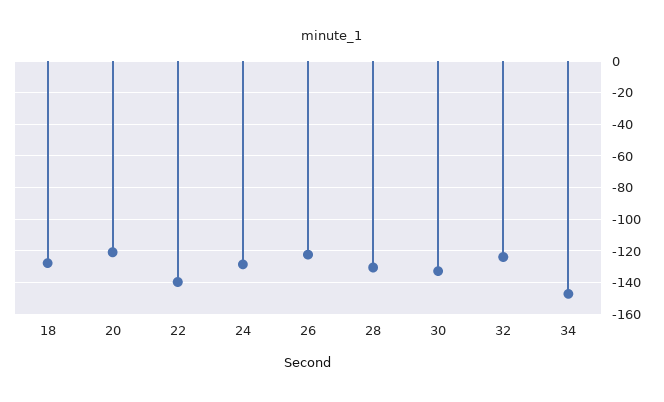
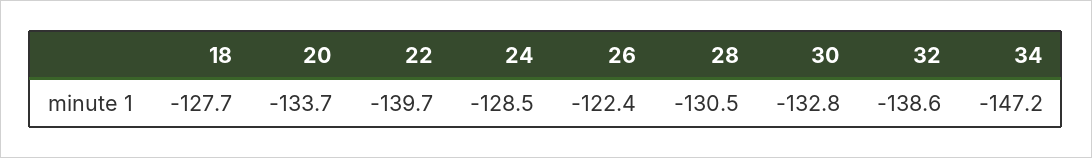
  {
    "18": -127.7,
-   "20": -120,
+   "20": -133.7,
    "22": -139.7,
    "24": -128.5,
    "26": -122.4,
    "28": -130.5,
    "30": -132.8,
-   "32": -125,
+   "32": -138.6,
    "34": -147.2
  }

